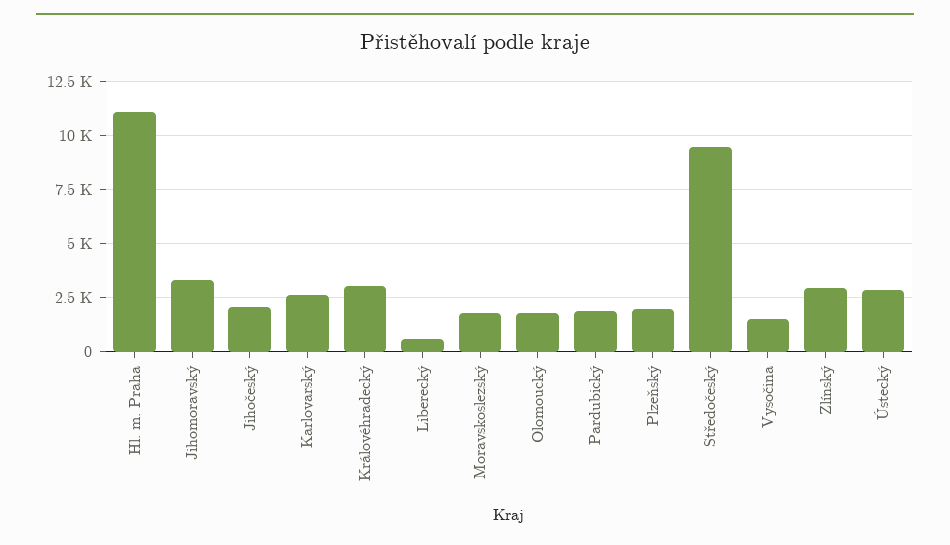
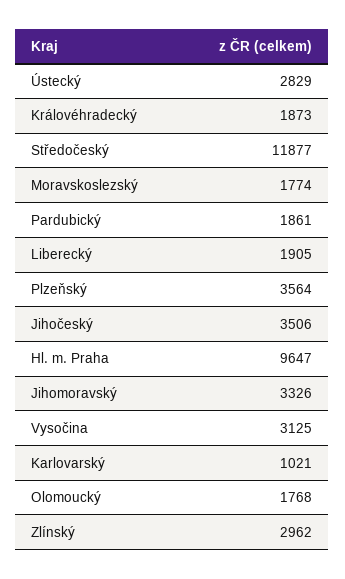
  {
-   "Hl. m. Praha": 11000,
+   "Hl. m. Praha": 9647,
    "Jihomoravský": 3326,
-   "Jihočeský": 2000,
+   "Jihočeský": 3506,
-   "Karlovarský": 2500,
+   "Karlovarský": 1021,
-   "Královéhradecký": 3000,
+   "Královéhradecký": 1873,
-   "Liberecký": 500,
+   "Liberecký": 1905,
    "Moravskoslezský": 1774,
    "Olomoucký": 1768,
    "Pardubický": 1861,
-   "Plzeňský": 2000,
+   "Plzeňský": 3564,
-   "Středočeský": 9500,
+   "Středočeský": 11877,
-   "Vysočina": 1500,
+   "Vysočina": 3125,
    "Zlínský": 2962,
    "Ústecký": 2829
  }

